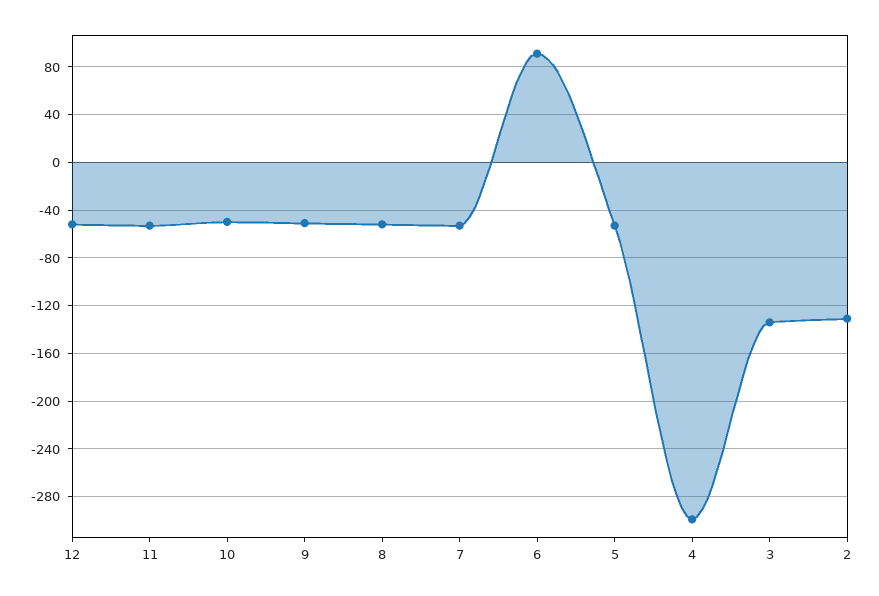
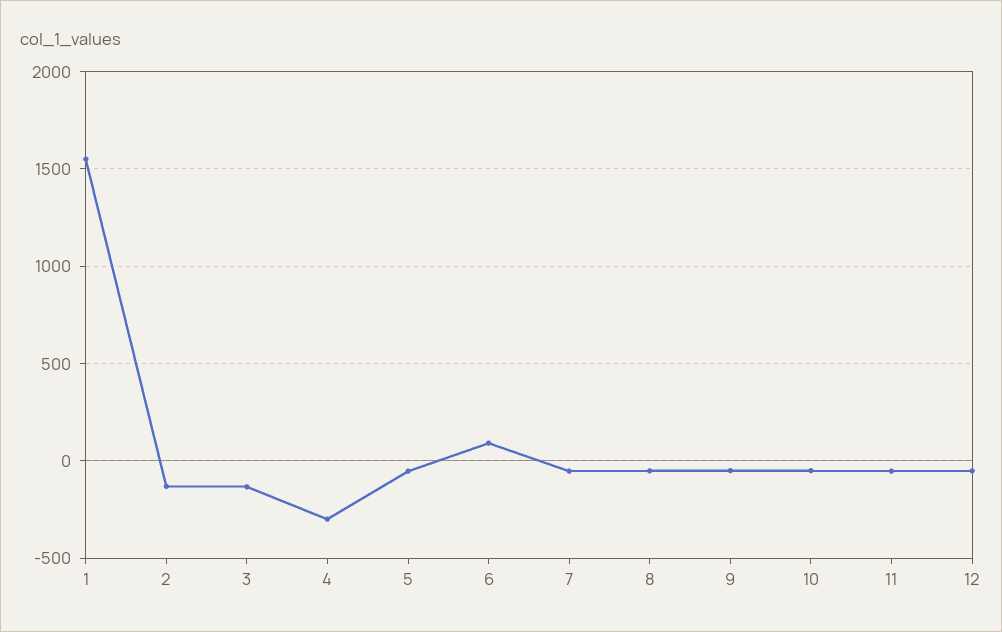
  {
    "12": -50,
    "11": -50,
    "10": -50,
    "9": -50,
    "8": -50,
    "7": -50,
    "6": 90,
    "5": -50,
    "4": -300,
    "3": -130,
-   "2": -130
+   "2": -130,
+   "1": 1550
  }

